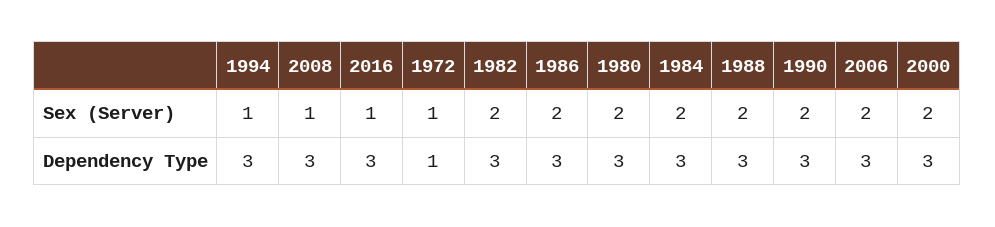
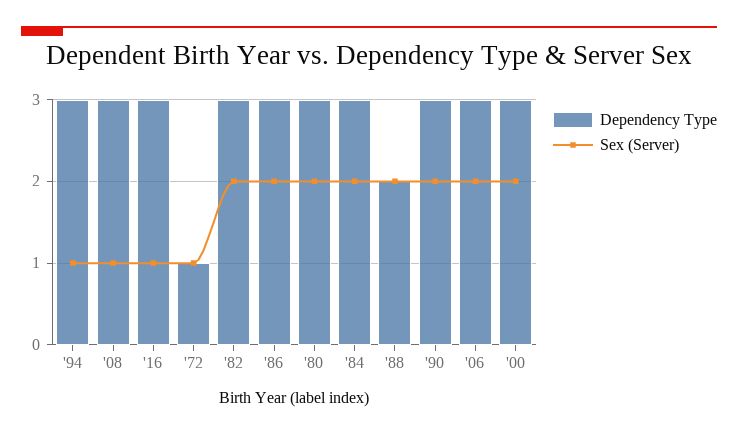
  {
    "Sex (Server)": {
      "1994": 1,
      "2008": 1,
      "2016": 1,
      "1972": 1,
      "1982": 2,
      "1986": 2,
      "1980": 2,
      "1984": 2,
      "1988": 2,
      "1990": 2,
      "2006": 2,
      "2000": 2
    },
    "Dependency Type": {
      "1994": 3,
      "2008": 3,
      "2016": 3,
      "1972": 1,
      "1982": 3,
      "1986": 3,
      "1980": 3,
      "1984": 3,
-     "1988": 3,
+     "1988": 2,
      "1990": 3,
      "2006": 3,
      "2000": 3
    }
  }

